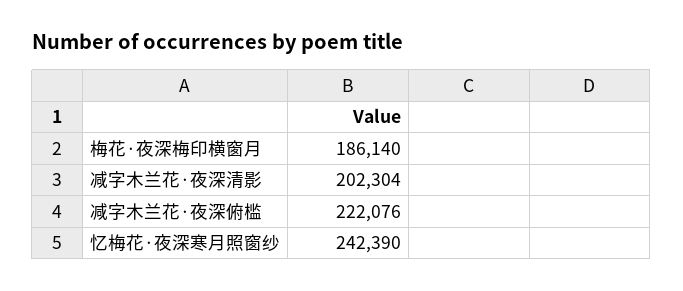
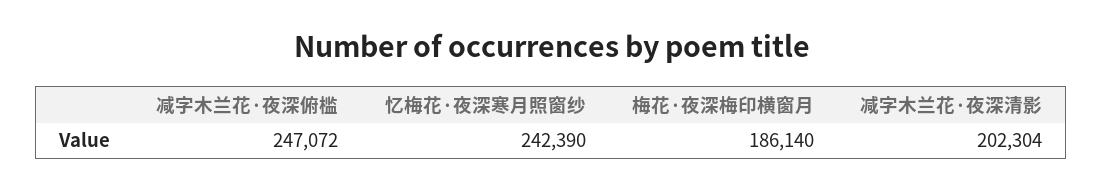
  {
    "梅花·夜深梅印横窗月": 186140,
    "减字木兰花·夜深清影": 202304,
-   "减字木兰花·夜深俯槛": 222076,
+   "减字木兰花·夜深俯槛": 247072,
    "忆梅花·夜深寒月照窗纱": 242390
  }

